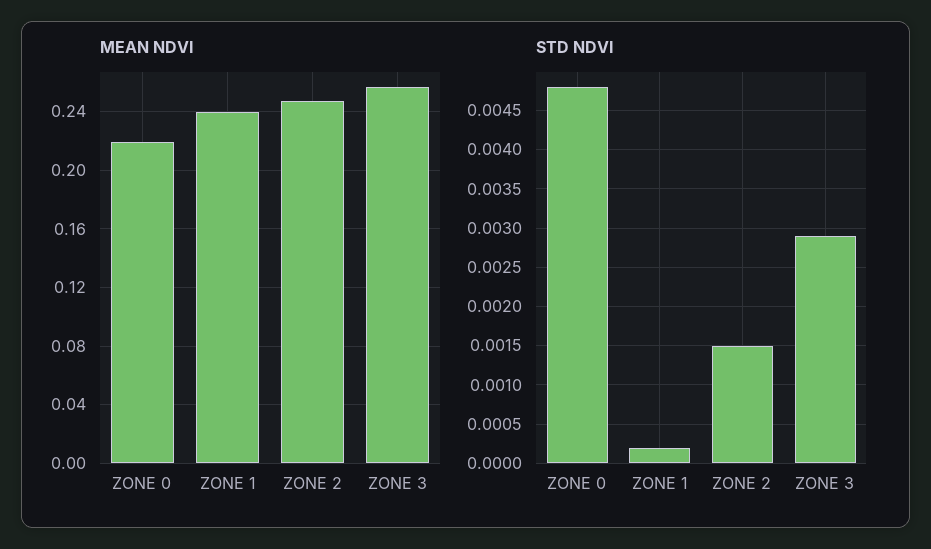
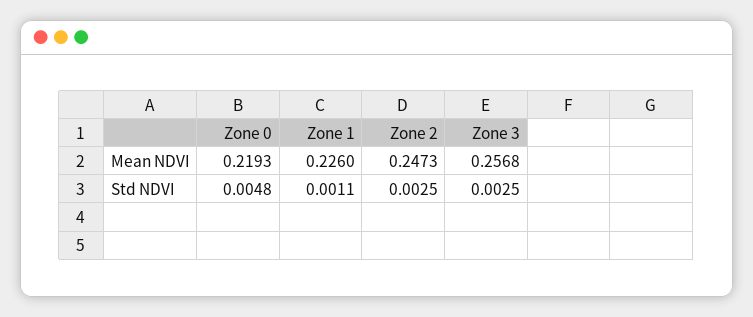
  {
    "MEAN NDVI": {
      "ZONE 0": 0.2193,
-     "ZONE 1": 0.24,
+     "ZONE 1": 0.226,
      "ZONE 2": 0.2473,
      "ZONE 3": 0.2568
    },
    "STD NDVI": {
      "ZONE 0": 0.0048,
-     "ZONE 1": 0.0002,
+     "ZONE 1": 0.0011,
-     "ZONE 2": 0.0015,
+     "ZONE 2": 0.0025,
-     "ZONE 3": 0.0029
+     "ZONE 3": 0.0025
    }
  }

